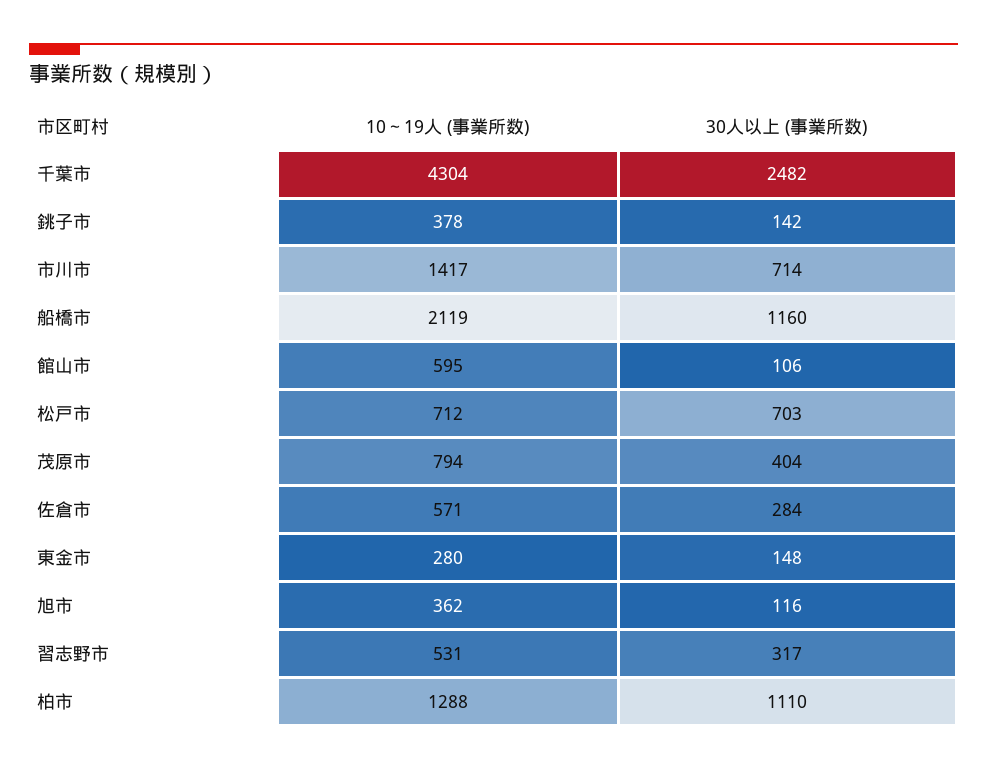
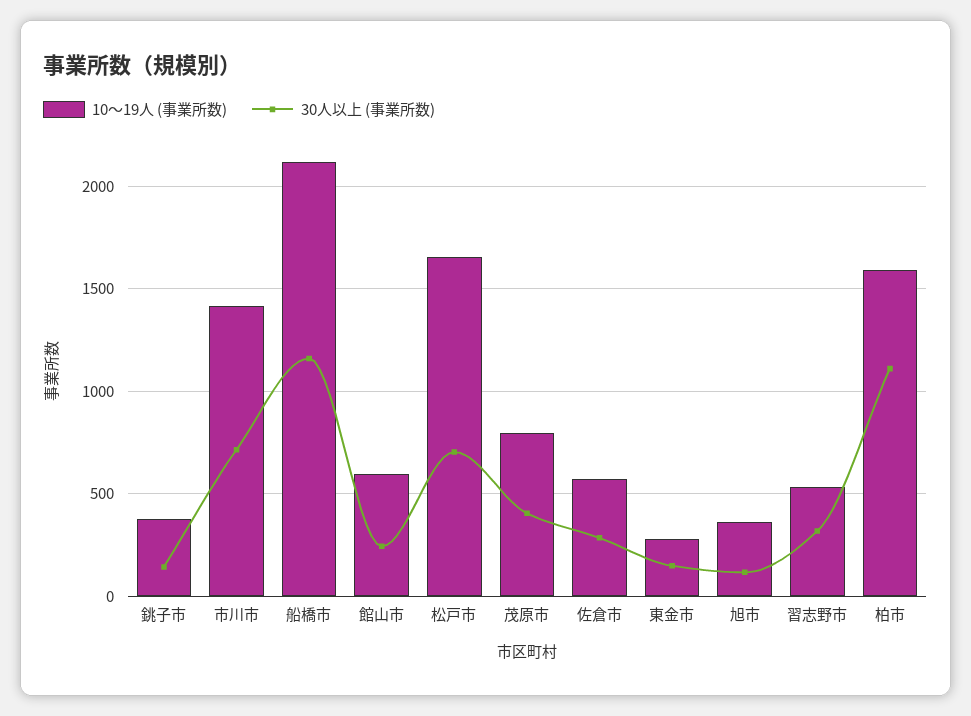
  {
    "10～19人 (事業所数)": {
-     "千葉市": 4304,
      "銚子市": 378,
      "市川市": 1417,
      "船橋市": 2119,
      "館山市": 595,
-     "松戸市": 712,
+     "松戸市": 1650,
      "茂原市": 794,
      "佐倉市": 571,
      "東金市": 280,
      "旭市": 362,
      "習志野市": 531,
-     "柏市": 1288
+     "柏市": 1600
    },
    "30人以上 (事業所数)": {
-     "千葉市": 2482,
      "銚子市": 142,
      "市川市": 714,
      "船橋市": 1160,
-     "館山市": 106,
+     "館山市": 250,
      "松戸市": 703,
      "茂原市": 404,
      "佐倉市": 284,
      "東金市": 148,
      "旭市": 116,
      "習志野市": 317,
      "柏市": 1110
    }
  }

